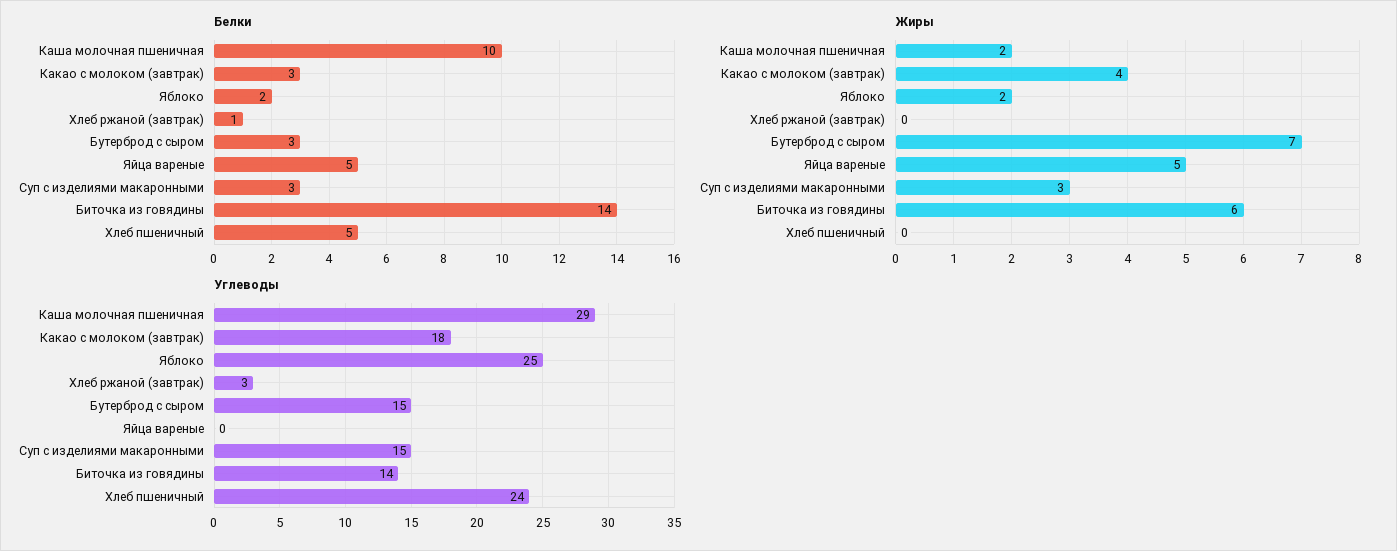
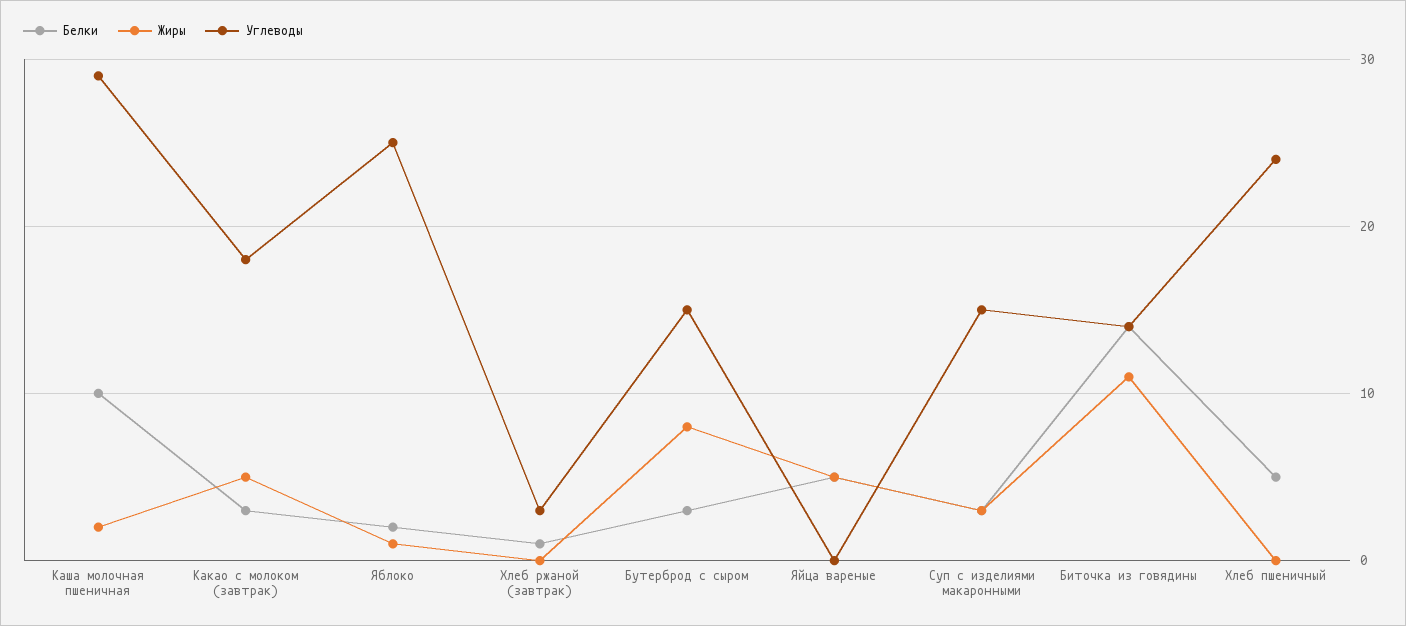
  {
    "Белки": {
      "Каша молочная пшеничная": 10,
      "Какао с молоком (завтрак)": 3,
      "Яблоко": 2,
      "Хлеб ржаной (завтрак)": 1,
      "Бутерброд с сыром": 3,
      "Яйца вареные": 5,
      "Суп с изделиями макаронными": 3,
      "Биточка из говядины": 14,
      "Хлеб пшеничный": 5
    },
    "Жиры": {
      "Каша молочная пшеничная": 2,
-     "Какао с молоком (завтрак)": 4,
+     "Какао с молоком (завтрак)": 5,
-     "Яблоко": 2,
+     "Яблоко": 1,
      "Хлеб ржаной (завтрак)": 0,
-     "Бутерброд с сыром": 7,
+     "Бутерброд с сыром": 8,
      "Яйца вареные": 5,
      "Суп с изделиями макаронными": 3,
-     "Биточка из говядины": 6,
+     "Биточка из говядины": 11,
      "Хлеб пшеничный": 0
    },
    "Углеводы": {
      "Каша молочная пшеничная": 29,
      "Какао с молоком (завтрак)": 18,
      "Яблоко": 25,
      "Хлеб ржаной (завтрак)": 3,
      "Бутерброд с сыром": 15,
      "Яйца вареные": 0,
      "Суп с изделиями макаронными": 15,
      "Биточка из говядины": 14,
      "Хлеб пшеничный": 24
    }
  }

